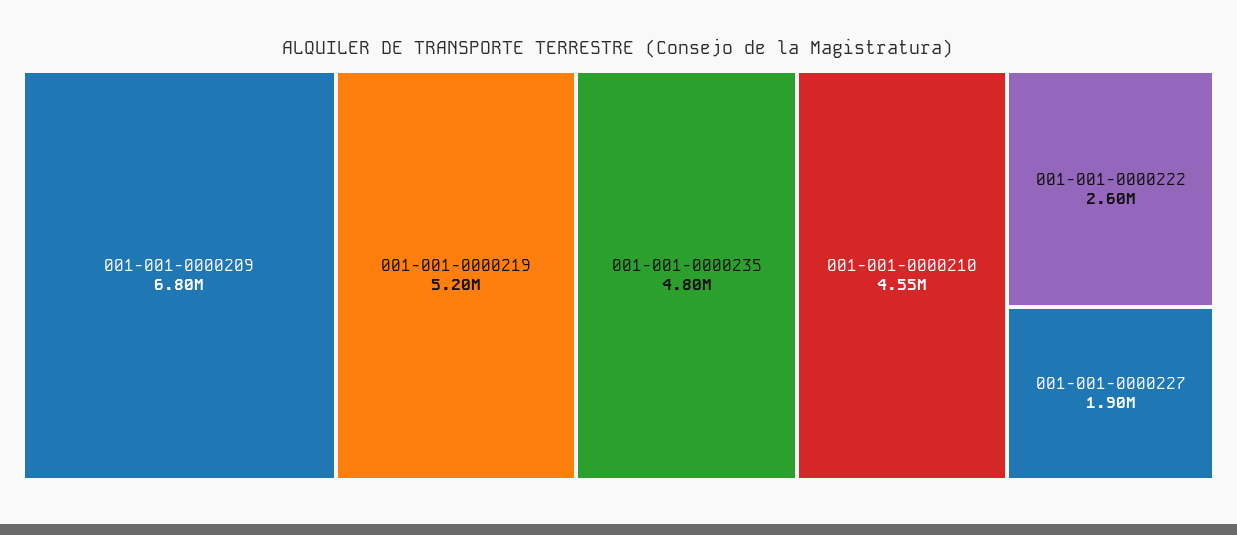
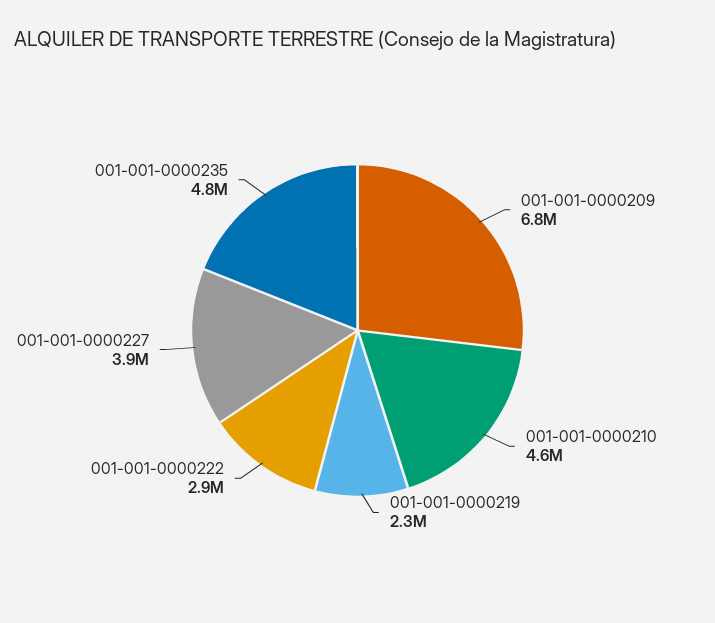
  {
    "001-001-0000209": 6800000,
-   "001-001-0000219": 5200000,
+   "001-001-0000219": 2300000,
    "001-001-0000235": 4800000,
    "001-001-0000210": 4550000,
-   "001-001-0000222": 2600000,
+   "001-001-0000222": 2900000,
-   "001-001-0000227": 1900000
+   "001-001-0000227": 3900000
  }

